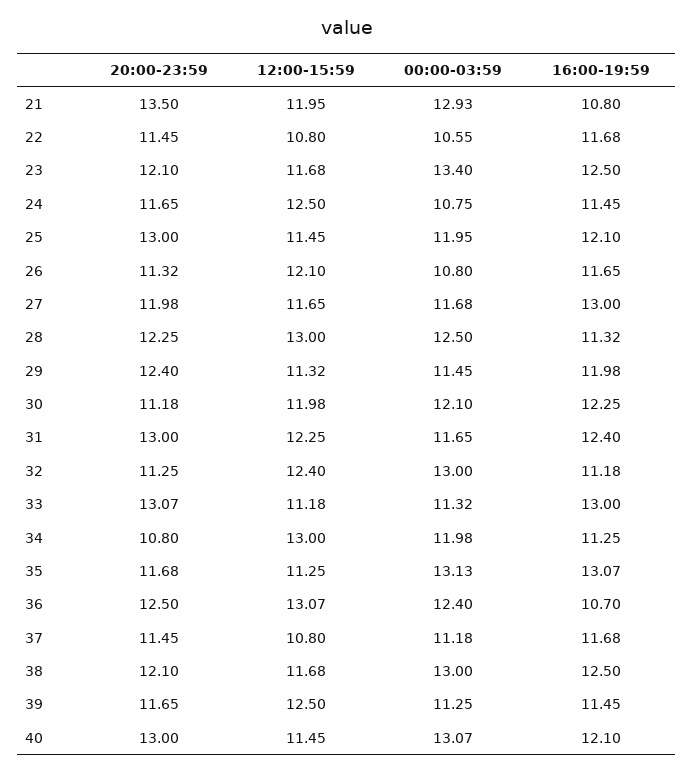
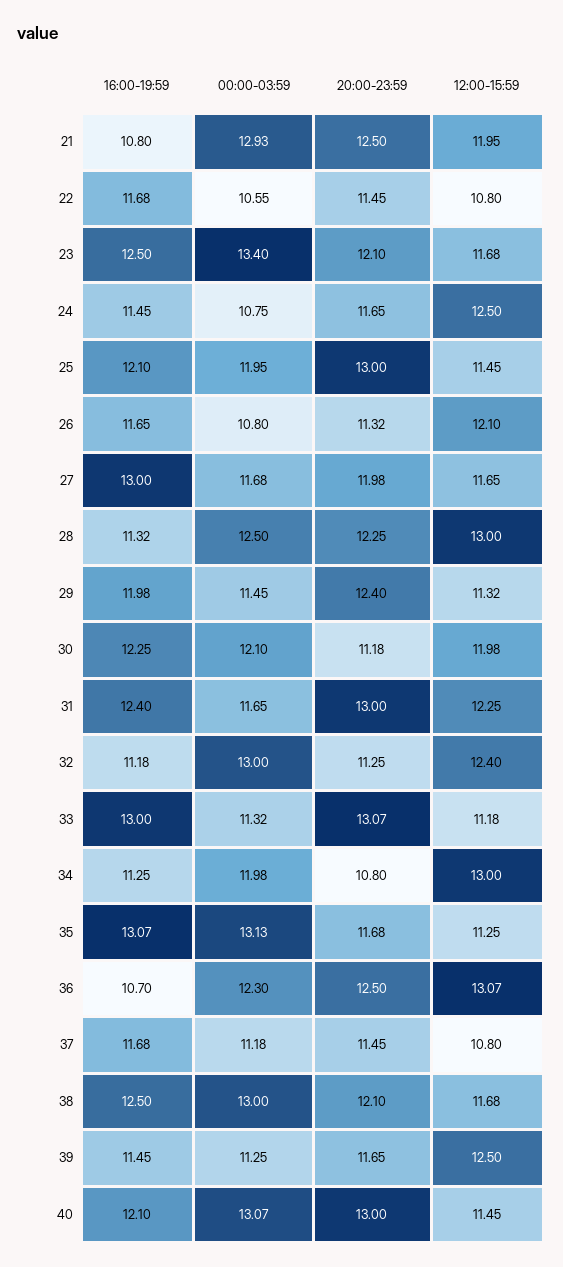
  {
    "20:00-23:59": {
-     "21": 13.5,
+     "21": 12.5,
      "22": 11.45,
      "23": 12.1,
      "24": 11.65,
      "25": 13,
      "26": 11.32,
      "27": 11.98,
      "28": 12.25,
      "29": 12.4,
      "30": 11.18,
      "31": 13,
      "32": 11.25,
      "33": 13.07,
      "34": 10.8,
      "35": 11.68,
      "36": 12.5,
      "37": 11.45,
      "38": 12.1,
      "39": 11.65,
      "40": 13
    },
    "12:00-15:59": {
      "21": 11.95,
      "22": 10.8,
      "23": 11.68,
      "24": 12.5,
      "25": 11.45,
      "26": 12.1,
      "27": 11.65,
      "28": 13,
      "29": 11.32,
      "30": 11.98,
      "31": 12.25,
      "32": 12.4,
      "33": 11.18,
      "34": 13,
      "35": 11.25,
      "36": 13.07,
      "37": 10.8,
      "38": 11.68,
      "39": 12.5,
      "40": 11.45
    },
    "00:00-03:59": {
      "21": 12.93,
      "22": 10.55,
      "23": 13.4,
      "24": 10.75,
      "25": 11.95,
      "26": 10.8,
      "27": 11.68,
      "28": 12.5,
      "29": 11.45,
      "30": 12.1,
      "31": 11.65,
      "32": 13,
      "33": 11.32,
      "34": 11.98,
      "35": 13.13,
-     "36": 12.4,
+     "36": 12.3,
      "37": 11.18,
      "38": 13,
      "39": 11.25,
      "40": 13.07
    },
    "16:00-19:59": {
      "21": 10.8,
      "22": 11.68,
      "23": 12.5,
      "24": 11.45,
      "25": 12.1,
      "26": 11.65,
      "27": 13,
      "28": 11.32,
      "29": 11.98,
      "30": 12.25,
      "31": 12.4,
      "32": 11.18,
      "33": 13,
      "34": 11.25,
      "35": 13.07,
      "36": 10.7,
      "37": 11.68,
      "38": 12.5,
      "39": 11.45,
      "40": 12.1
    }
  }

